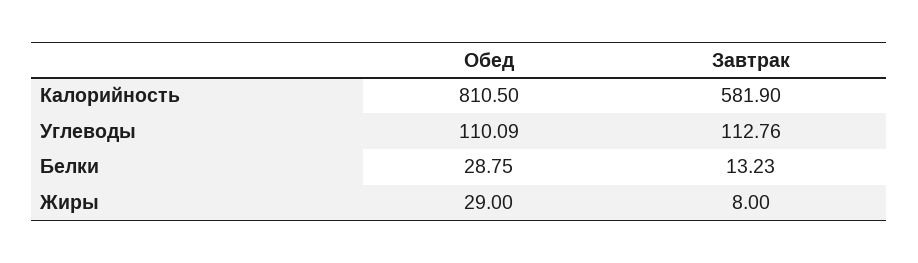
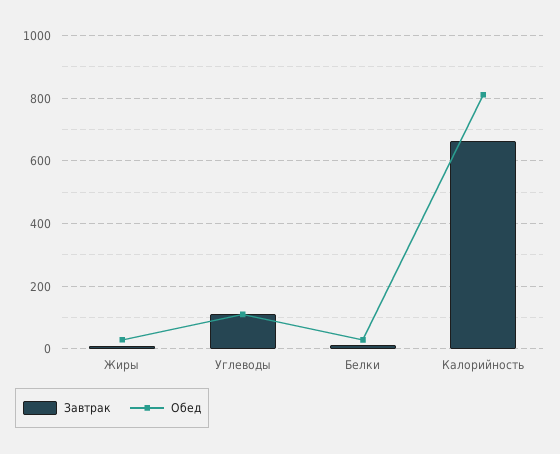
  {
    "Обед": {
      "Калорийность": 810.5,
      "Углеводы": 110.09,
      "Белки": 28.75,
      "Жиры": 29
    },
    "Завтрак": {
-     "Калорийность": 581.9,
+     "Калорийность": 660,
      "Углеводы": 112.76,
      "Белки": 13.23,
      "Жиры": 8
    }
  }

